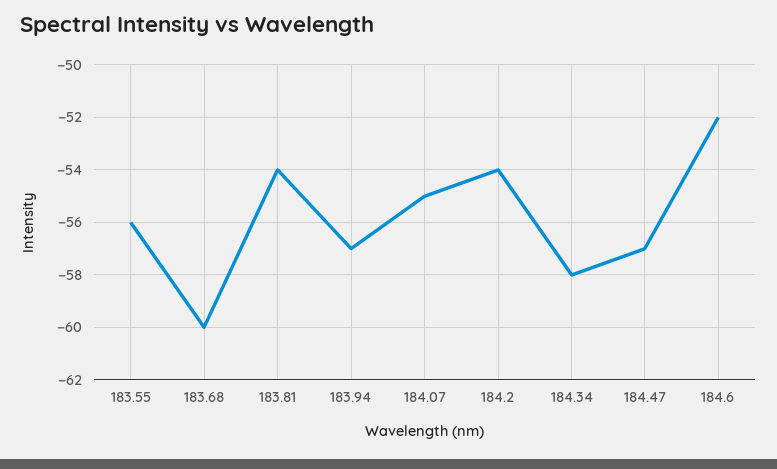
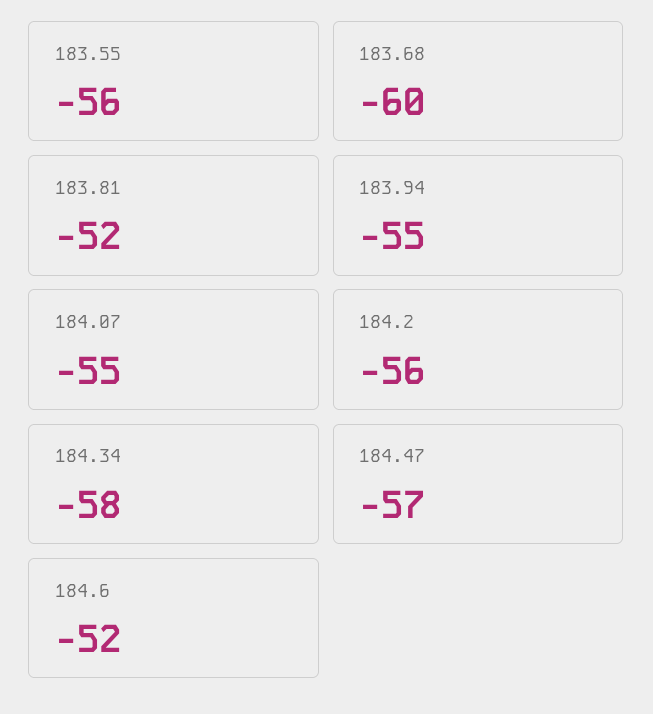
  {
    "183.55": -56,
    "183.68": -60,
-   "183.81": -54,
+   "183.81": -52,
-   "183.94": -57,
+   "183.94": -55,
    "184.07": -55,
-   "184.2": -54,
+   "184.2": -56,
    "184.34": -58,
    "184.47": -57,
    "184.6": -52
  }

